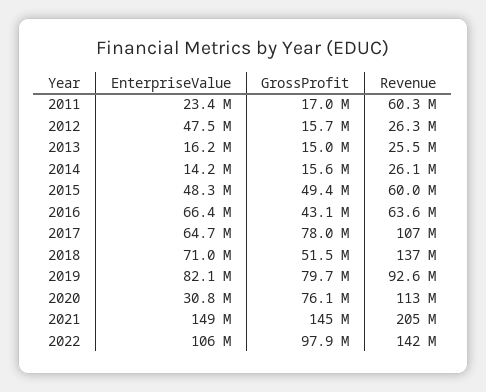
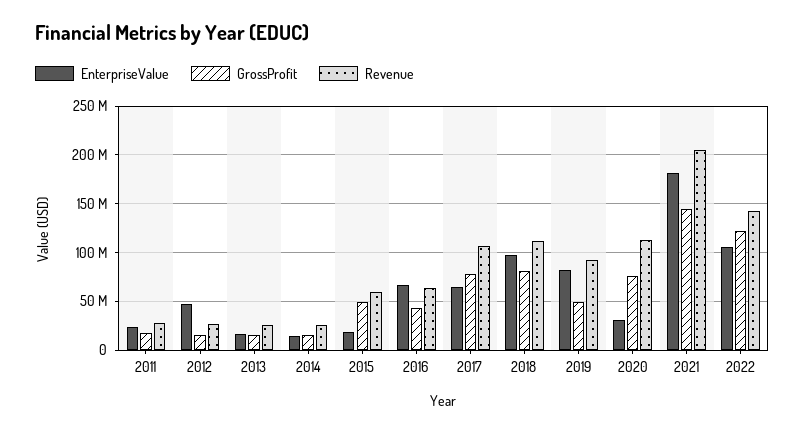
  {
    "EnterpriseValue": {
      "2011": 23400000,
      "2012": 47500000,
      "2013": 16200000,
      "2014": 14200000,
-     "2015": 48300000,
+     "2015": 20000000,
      "2016": 66400000,
      "2017": 64700000,
-     "2018": 71000000,
+     "2018": 100000000,
      "2019": 82100000,
      "2020": 30800000,
-     "2021": 149000000,
+     "2021": 180000000,
      "2022": 106000000
    },
    "GrossProfit": {
      "2011": 17000000,
      "2012": 15700000,
      "2013": 15000000,
      "2014": 15600000,
      "2015": 49400000,
      "2016": 43100000,
      "2017": 78000000,
-     "2018": 51500000,
+     "2018": 80000000,
-     "2019": 79700000,
+     "2019": 50000000,
      "2020": 76100000,
      "2021": 145000000,
-     "2022": 97900000
+     "2022": 120000000
    },
    "Revenue": {
-     "2011": 60300000,
+     "2011": 30000000,
      "2012": 26300000,
      "2013": 25500000,
      "2014": 26100000,
      "2015": 60000000,
      "2016": 63600000,
      "2017": 107000000,
-     "2018": 137000000,
+     "2018": 110000000,
      "2019": 92600000,
      "2020": 113000000,
      "2021": 205000000,
      "2022": 142000000
    }
  }

